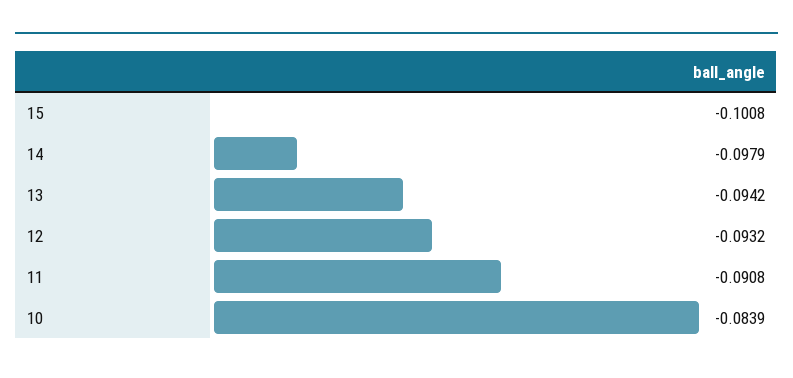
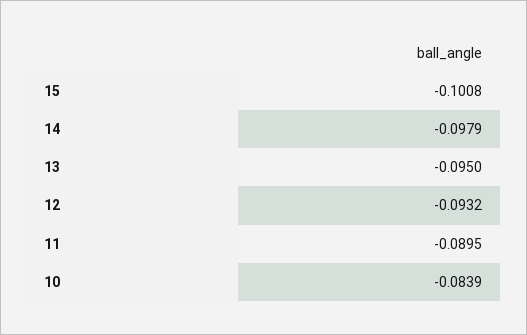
  {
    "15": -0.1008,
    "14": -0.0979,
-   "13": -0.0942,
+   "13": -0.095,
    "12": -0.0932,
-   "11": -0.0908,
+   "11": -0.0895,
    "10": -0.0839
  }

